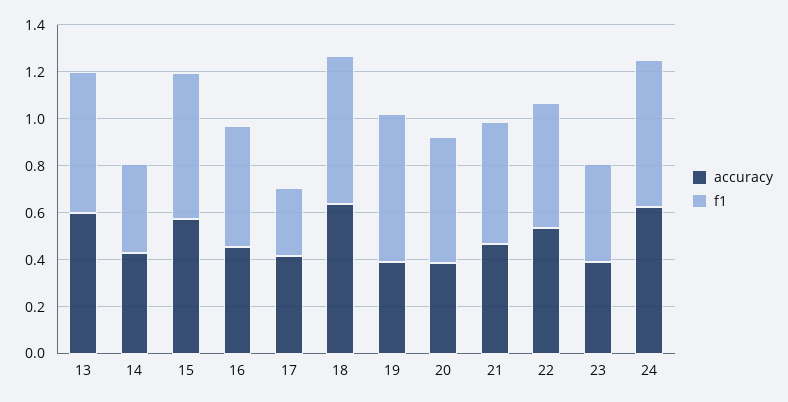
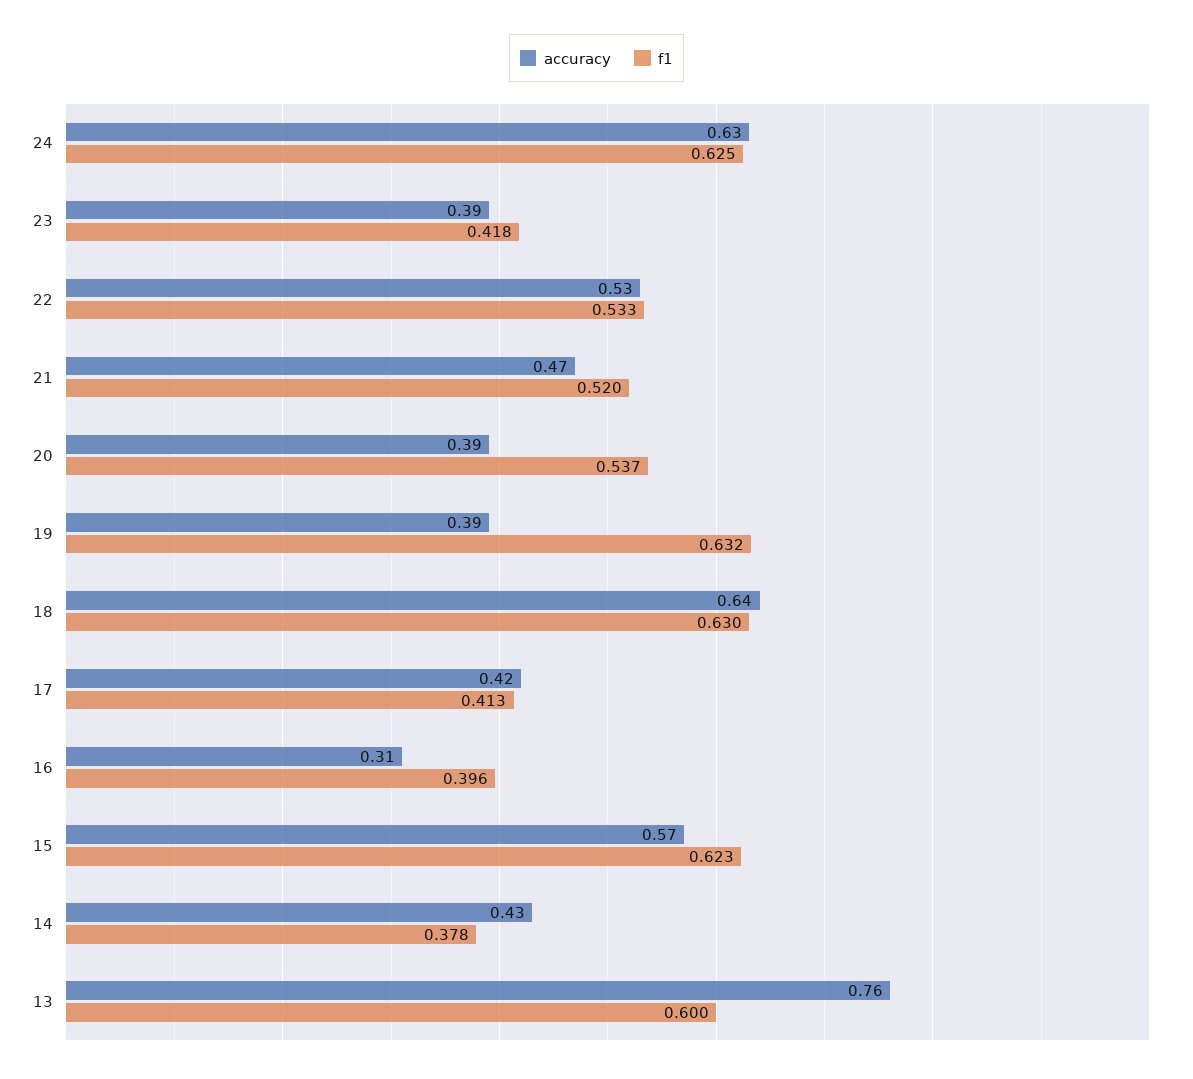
  {
    "accuracy": {
-     "13": 0.6,
+     "13": 0.76,
      "14": 0.43,
      "15": 0.57,
-     "16": 0.45,
+     "16": 0.31,
      "17": 0.42,
      "18": 0.64,
      "19": 0.39,
      "20": 0.39,
      "21": 0.47,
      "22": 0.53,
      "23": 0.39,
      "24": 0.63
    },
    "f1": {
      "13": 0.6,
      "14": 0.378,
      "15": 0.623,
-     "16": 0.5,
+     "16": 0.396,
-     "17": 0.3,
+     "17": 0.413,
      "18": 0.63,
      "19": 0.632,
      "20": 0.537,
      "21": 0.52,
      "22": 0.533,
      "23": 0.418,
      "24": 0.625
    }
  }

